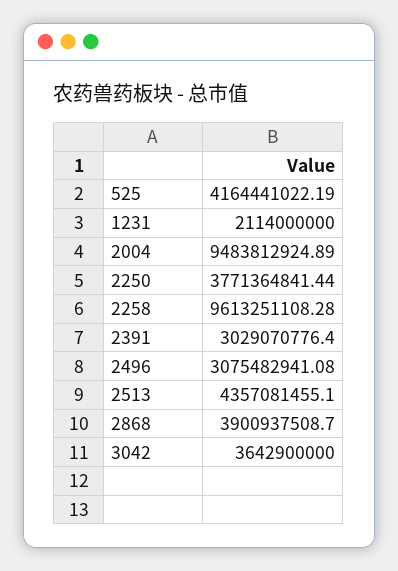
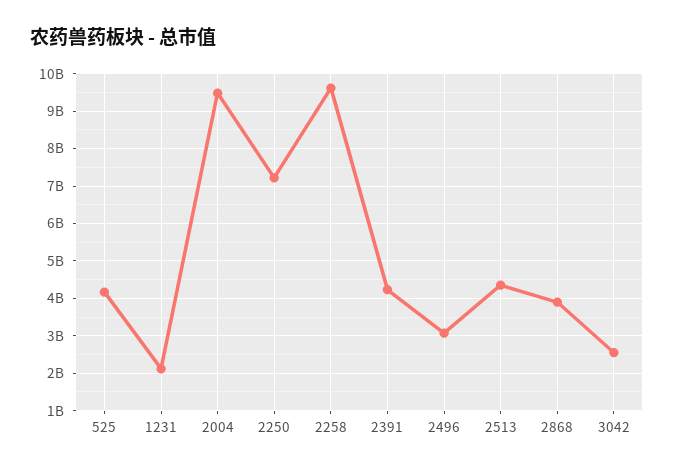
  {
    "525": 4164441022.19,
    "1231": 2114000000,
    "2004": 9483812924.89,
-   "2250": 3771364841.44,
+   "2250": 7200000000,
    "2258": 9613251108.28,
-   "2391": 3029070776.4,
+   "2391": 4200000000,
    "2496": 3075482941.08,
    "2513": 4357081455.1,
    "2868": 3900937508.7,
-   "3042": 3642900000
+   "3042": 2600000000
  }

